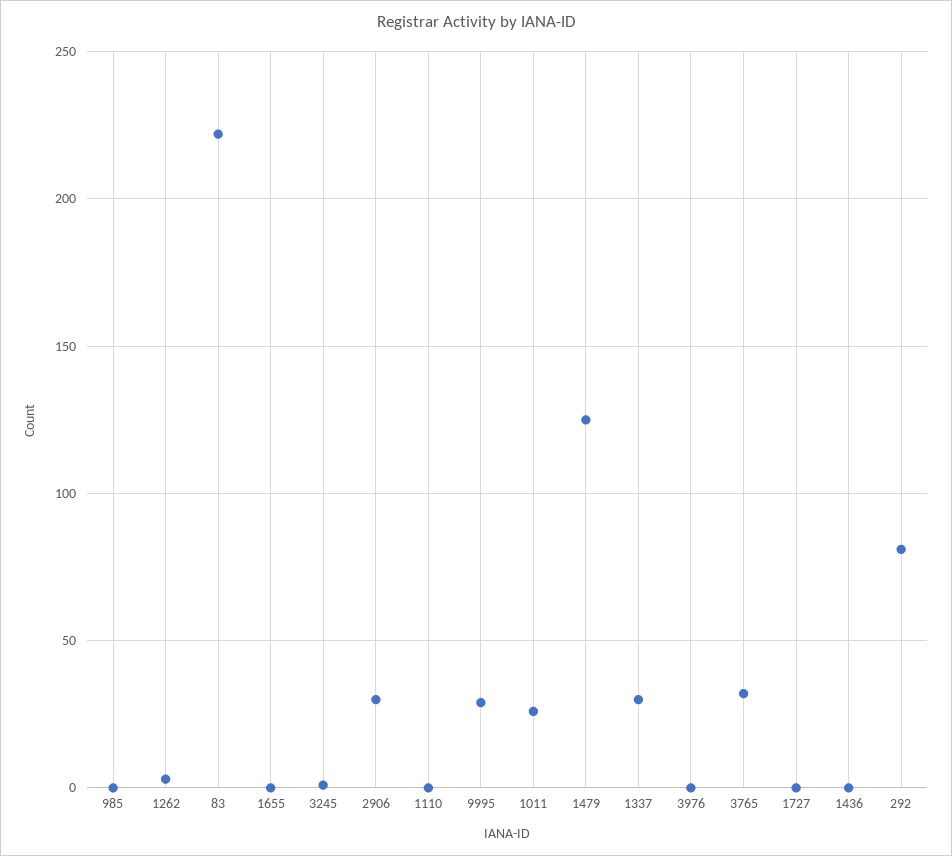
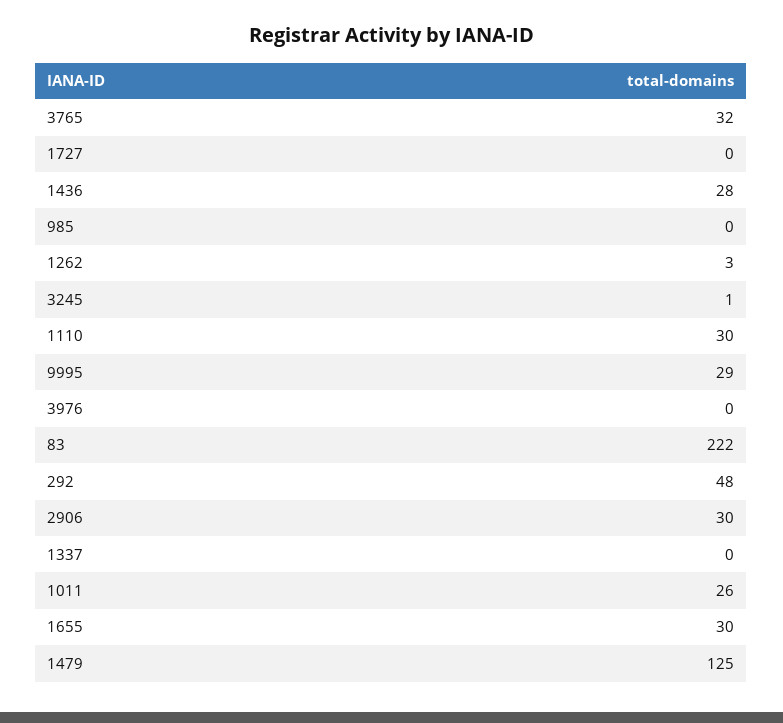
  {
    "985": 0,
    "1262": 3,
    "83": 222,
-   "1655": 0,
+   "1655": 30,
    "3245": 1,
    "2906": 30,
-   "1110": 0,
+   "1110": 30,
    "9995": 29,
    "1011": 26,
    "1479": 125,
-   "1337": 30,
+   "1337": 0,
    "3976": 0,
    "3765": 32,
    "1727": 0,
-   "1436": 0,
+   "1436": 28,
-   "292": 80
+   "292": 48
  }

